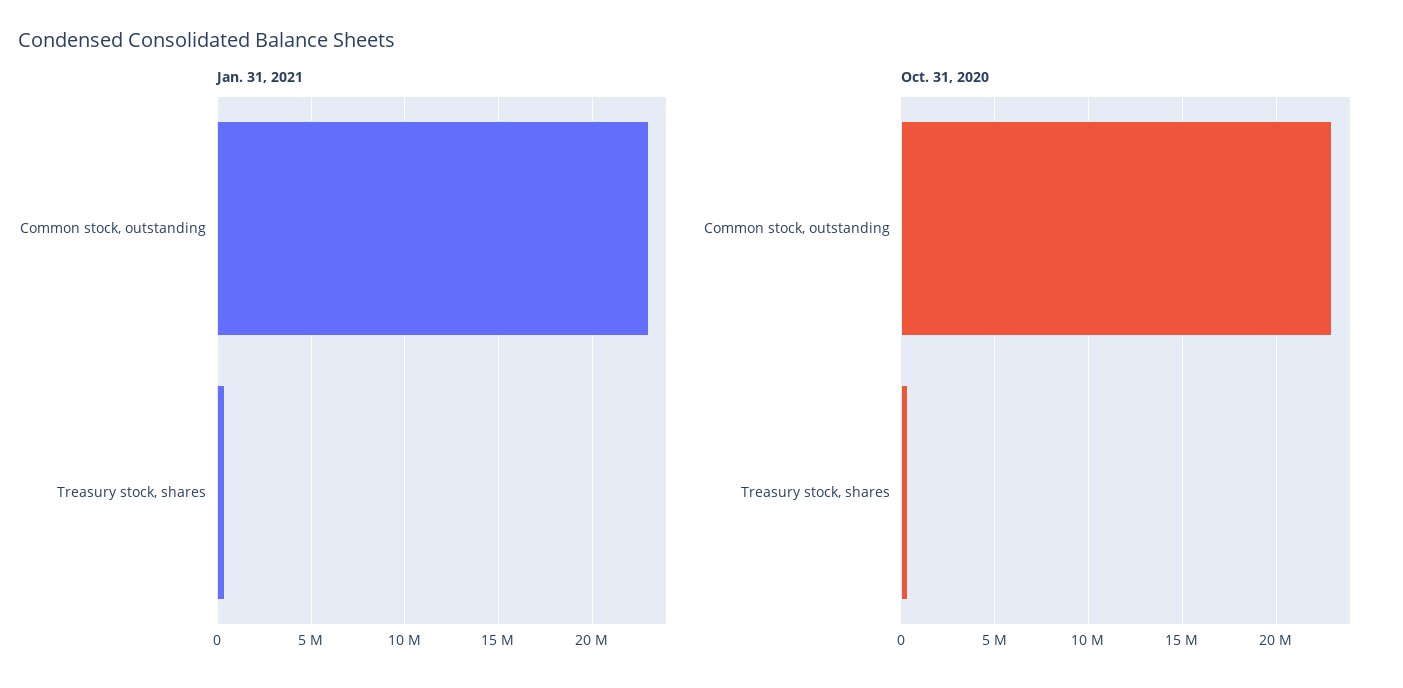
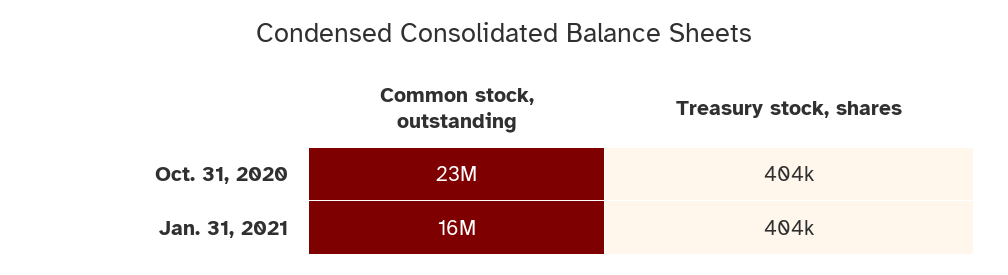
  {
    "Jan. 31, 2021": {
-     "Common stock, outstanding": 23000000,
+     "Common stock, outstanding": 16000000,
      "Treasury stock, shares": 404000
    },
    "Oct. 31, 2020": {
      "Common stock, outstanding": 23000000,
      "Treasury stock, shares": 404000
    }
  }

